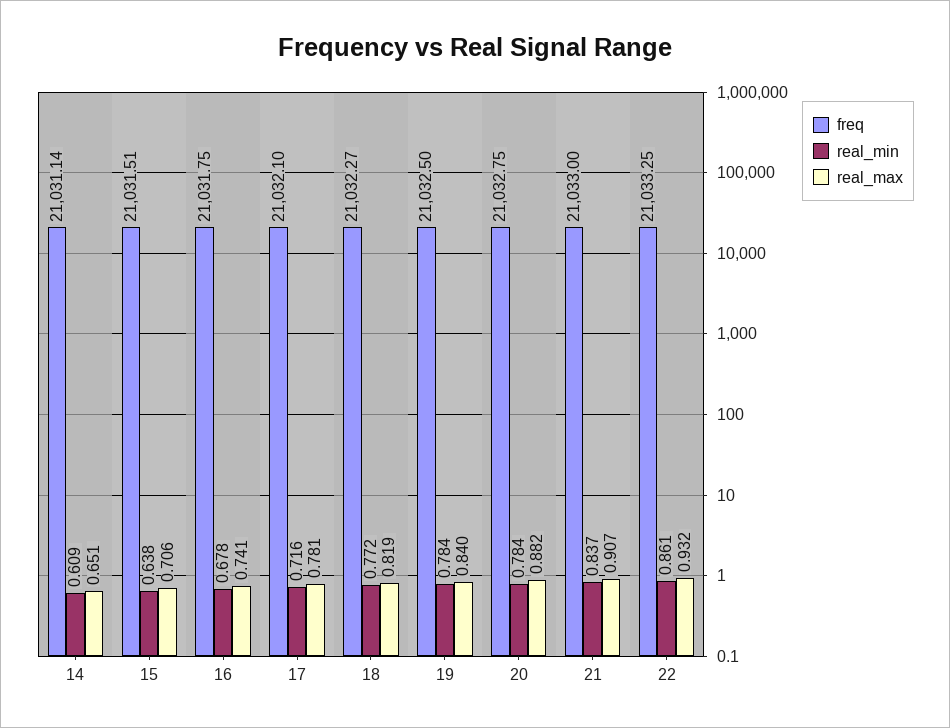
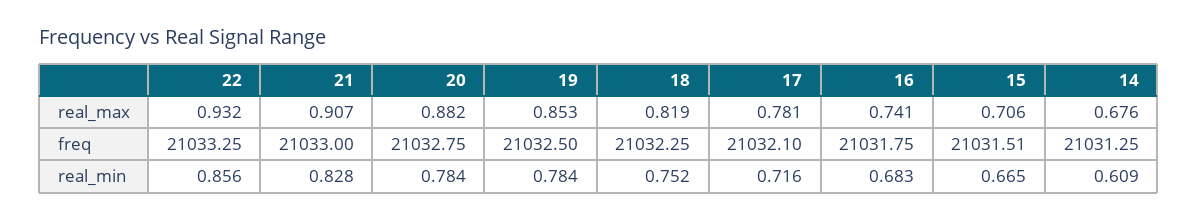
  {
    "freq": {
-     "14": 21031.14,
+     "14": 21031.25,
      "15": 21031.51,
      "16": 21031.75,
      "17": 21032.1,
-     "18": 21032.27,
+     "18": 21032.25,
      "19": 21032.5,
      "20": 21032.75,
      "21": 21033,
      "22": 21033.25
    },
    "real_min": {
      "14": 0.609,
-     "15": 0.638,
+     "15": 0.665,
-     "16": 0.678,
+     "16": 0.683,
      "17": 0.716,
-     "18": 0.772,
+     "18": 0.752,
      "19": 0.784,
      "20": 0.784,
-     "21": 0.837,
+     "21": 0.828,
-     "22": 0.861
+     "22": 0.856
    },
    "real_max": {
-     "14": 0.651,
+     "14": 0.676,
      "15": 0.706,
      "16": 0.741,
      "17": 0.781,
      "18": 0.819,
-     "19": 0.84,
+     "19": 0.853,
      "20": 0.882,
      "21": 0.907,
      "22": 0.932
    }
  }

